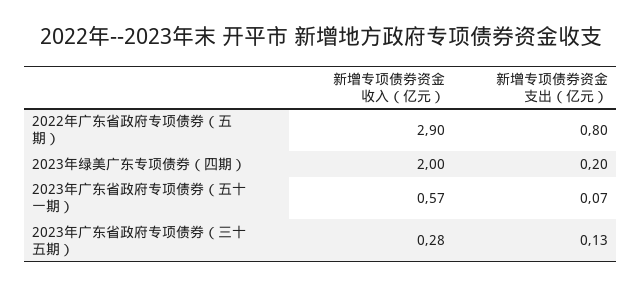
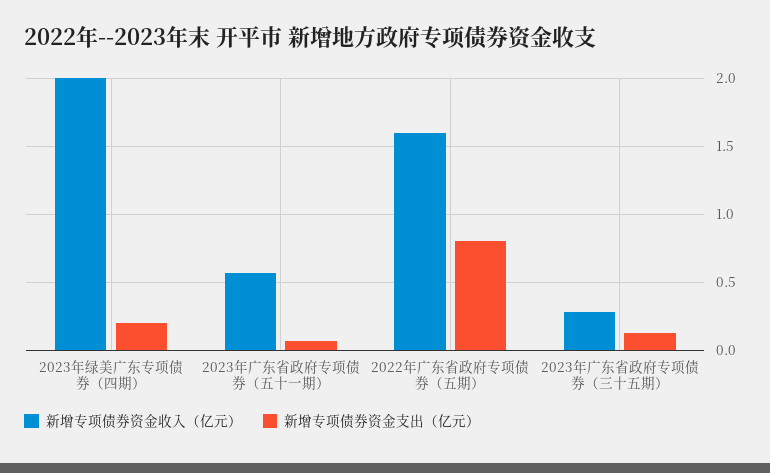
  {
    "新增专项债券资金收入（亿元）": {
-     "2022年广东省政府专项债券（五期）": 2.9,
+     "2022年广东省政府专项债券（五期）": 1.6,
      "2023年绿美广东专项债券（四期）": 2,
      "2023年广东省政府专项债券（五十一期）": 0.57,
      "2023年广东省政府专项债券（三十五期）": 0.28
    },
    "新增专项债券资金支出（亿元）": {
      "2022年广东省政府专项债券（五期）": 0.8,
      "2023年绿美广东专项债券（四期）": 0.2,
      "2023年广东省政府专项债券（五十一期）": 0.07,
      "2023年广东省政府专项债券（三十五期）": 0.13
    }
  }

